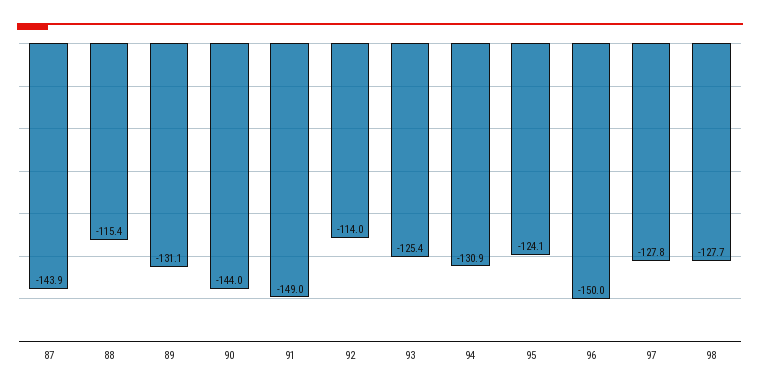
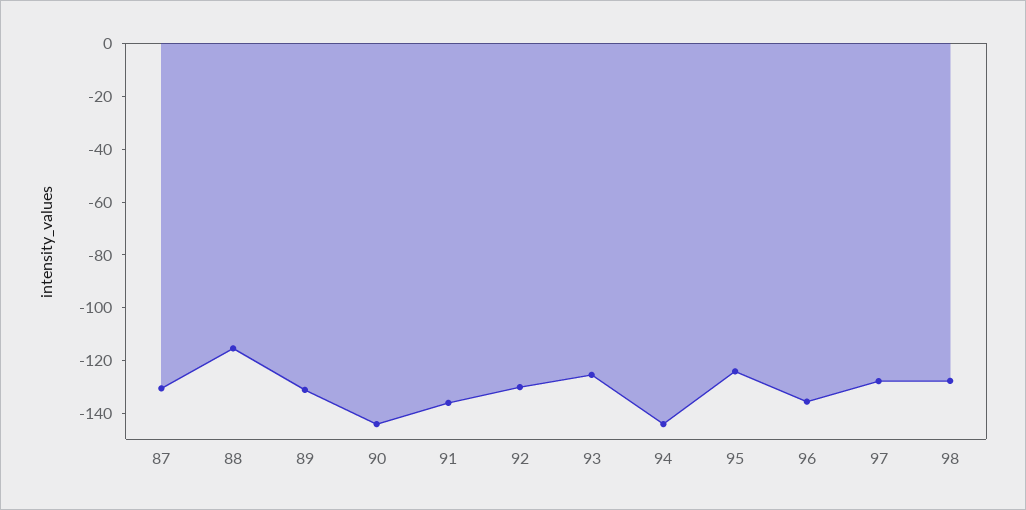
  {
-   "87": -143.9,
+   "87": -130,
    "88": -115.4,
    "89": -131.1,
    "90": -144,
-   "91": -149,
+   "91": -135,
-   "92": -114,
+   "92": -130,
    "93": -125.4,
-   "94": -130.9,
+   "94": -145,
    "95": -124.1,
-   "96": -150,
+   "96": -135,
    "97": -127.8,
    "98": -127.7
  }

